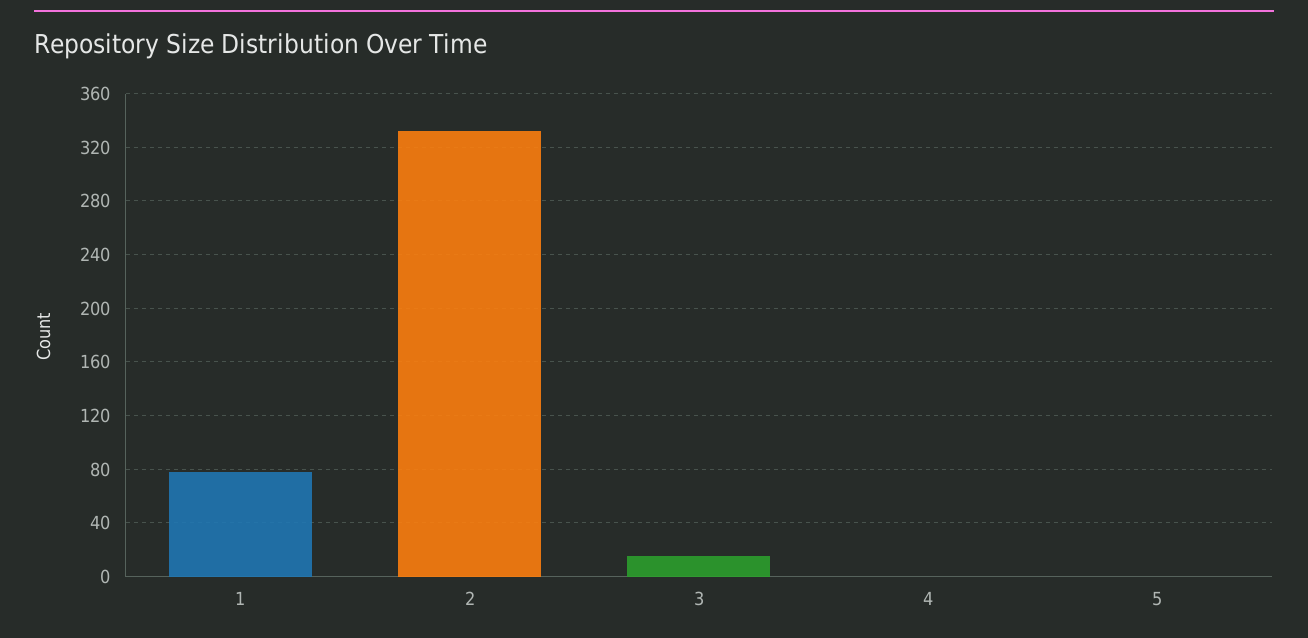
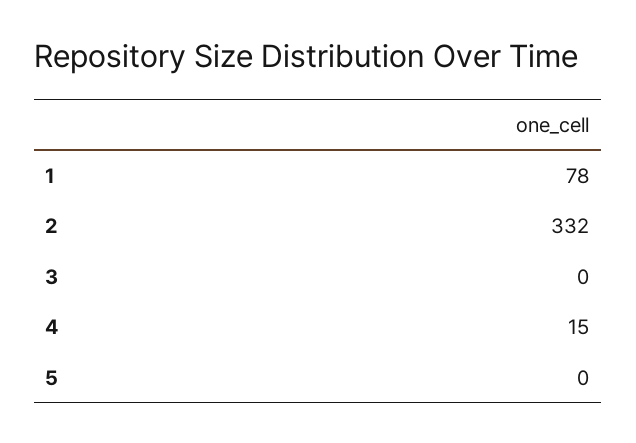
  {
    "1": 78,
    "2": 332,
-   "3": 15,
+   "3": 0,
-   "4": 0,
+   "4": 15,
    "5": 0
  }

